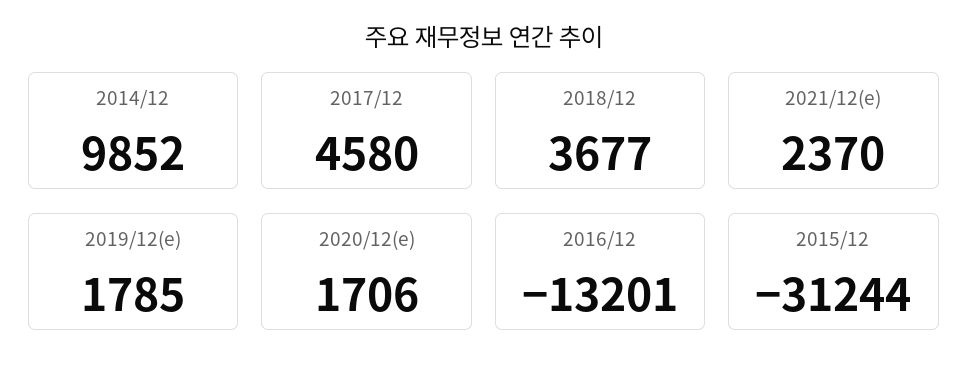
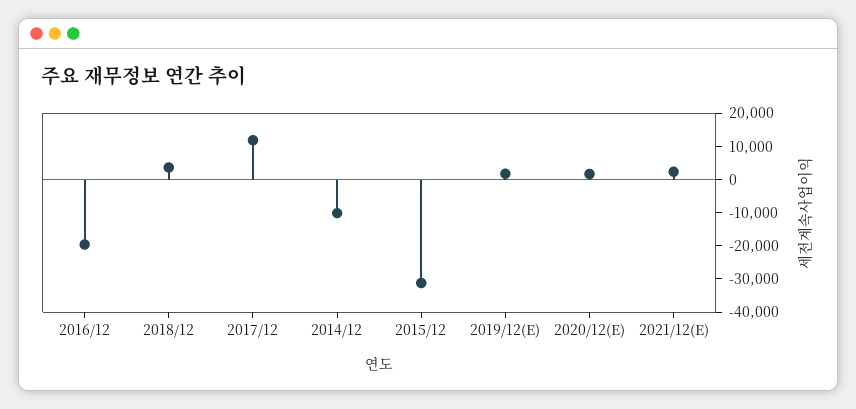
  {
-   "2014/12": 9852,
+   "2014/12": -10000,
-   "2017/12": 4580,
+   "2017/12": 12500,
    "2018/12": 3677,
    "2021/12(e)": 2370,
    "2019/12(e)": 1785,
    "2020/12(e)": 1706,
-   "2016/12": -13201,
+   "2016/12": -20000,
    "2015/12": -31244
  }

